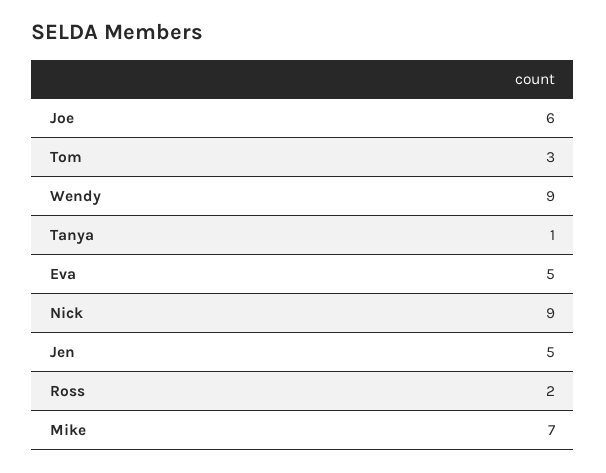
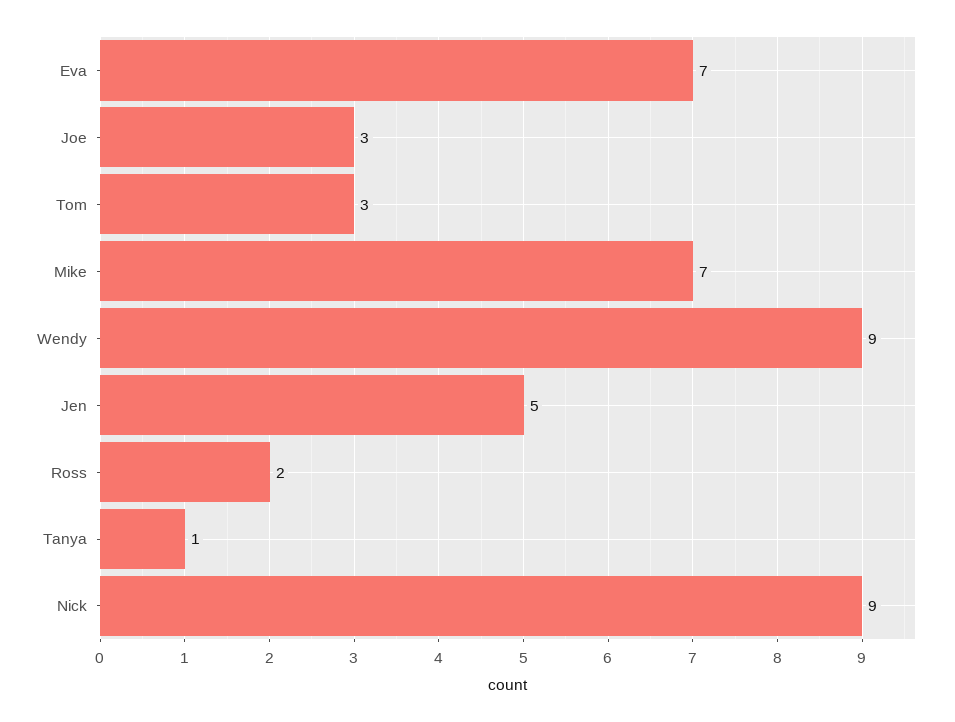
  {
-   "Joe": 6,
+   "Joe": 3,
    "Tom": 3,
    "Wendy": 9,
    "Tanya": 1,
-   "Eva": 5,
+   "Eva": 7,
    "Nick": 9,
    "Jen": 5,
    "Ross": 2,
    "Mike": 7
  }

